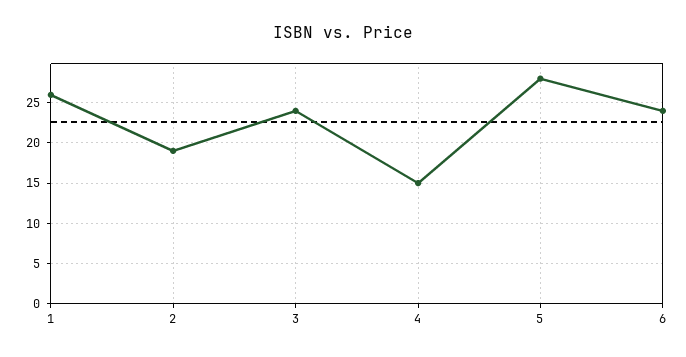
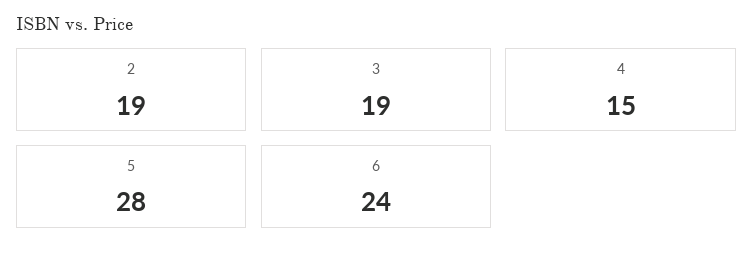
  {
-   "1": 26,
    "2": 19,
-   "3": 24,
+   "3": 19,
    "4": 15,
    "5": 28,
    "6": 24
  }

